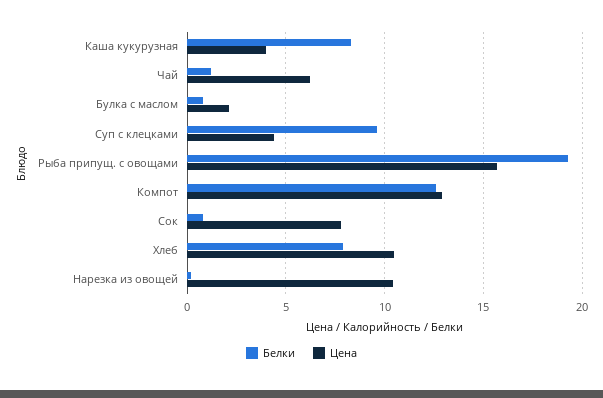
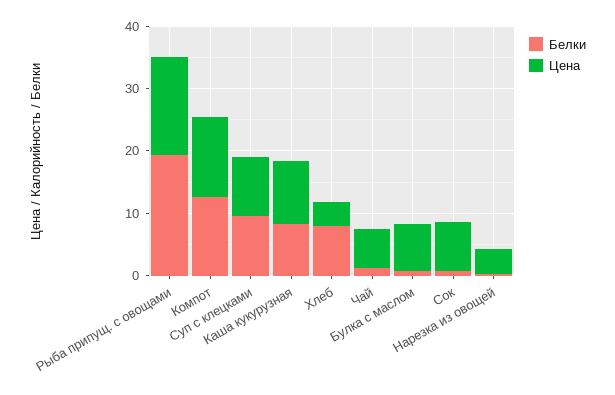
  {
    "Белки": {
      "Каша кукурузная": 8.5,
      "Чай": 1,
      "Булка с маслом": 1,
      "Суп с клецками": 9.5,
      "Рыба припущ. с овощами": 19.5,
      "Компот": 12.5,
      "Сок": 1,
      "Хлеб": 8,
      "Нарезка из овощей": 0
    },
    "Цена": {
-     "Каша кукурузная": 4,
+     "Каша кукурузная": 10,
      "Чай": 6,
-     "Булка с маслом": 2,
+     "Булка с маслом": 8,
-     "Суп с клецками": 4.5,
+     "Суп с клецками": 10,
      "Рыба припущ. с овощами": 15.5,
      "Компот": 13,
      "Сок": 8,
-     "Хлеб": 10.5,
+     "Хлеб": 4,
-     "Нарезка из овощей": 10.5
+     "Нарезка из овощей": 4
    }
  }

